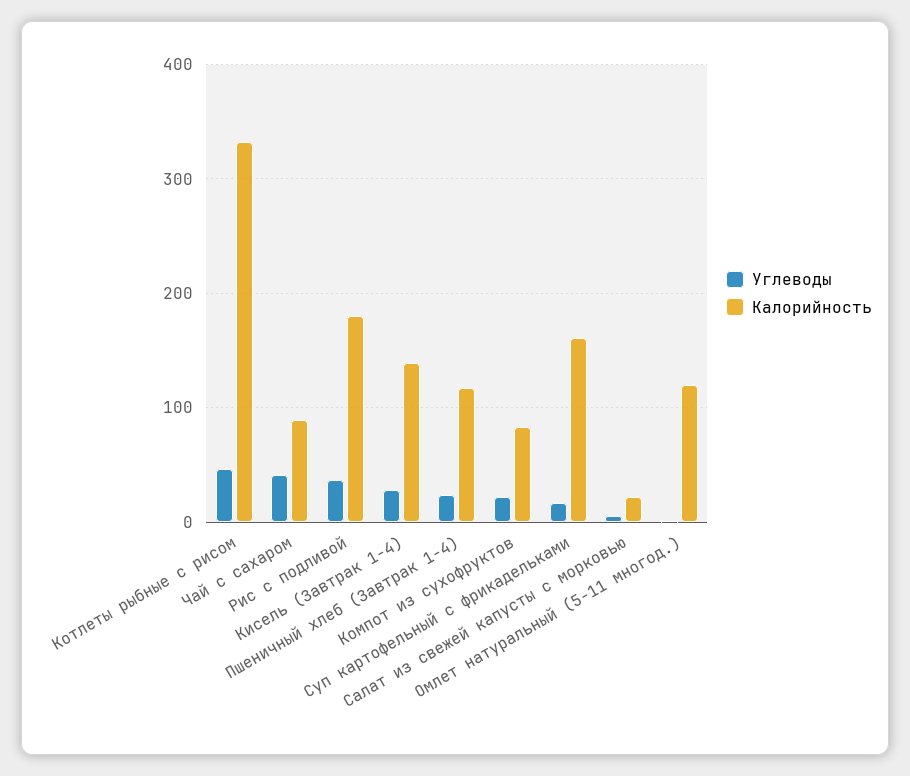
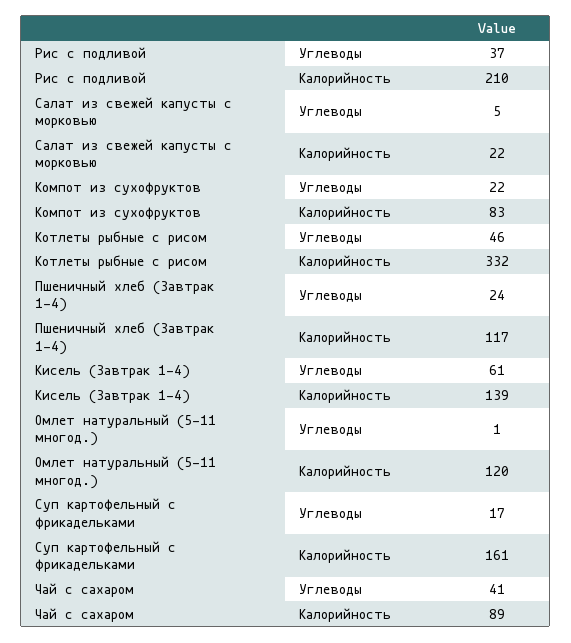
  {
    "Углеводы": {
      "Котлеты рыбные с рисом": 46,
      "Чай с сахаром": 41,
      "Рис с подливой": 37,
-     "Кисель (Завтрак 1-4)": 30,
+     "Кисель (Завтрак 1-4)": 61,
      "Пшеничный хлеб (Завтрак 1-4)": 24,
      "Компот из сухофруктов": 22,
      "Суп картофельный с фрикадельками": 17,
      "Салат из свежей капусты с морковью": 5,
      "Омлет натуральный (5-11 многод.)": 1
    },
    "Калорийность": {
      "Котлеты рыбные с рисом": 332,
      "Чай с сахаром": 89,
-     "Рис с подливой": 180,
+     "Рис с подливой": 210,
      "Кисель (Завтрак 1-4)": 139,
      "Пшеничный хлеб (Завтрак 1-4)": 117,
      "Компот из сухофруктов": 83,
      "Суп картофельный с фрикадельками": 161,
      "Салат из свежей капусты с морковью": 22,
      "Омлет натуральный (5-11 многод.)": 120
    }
  }

